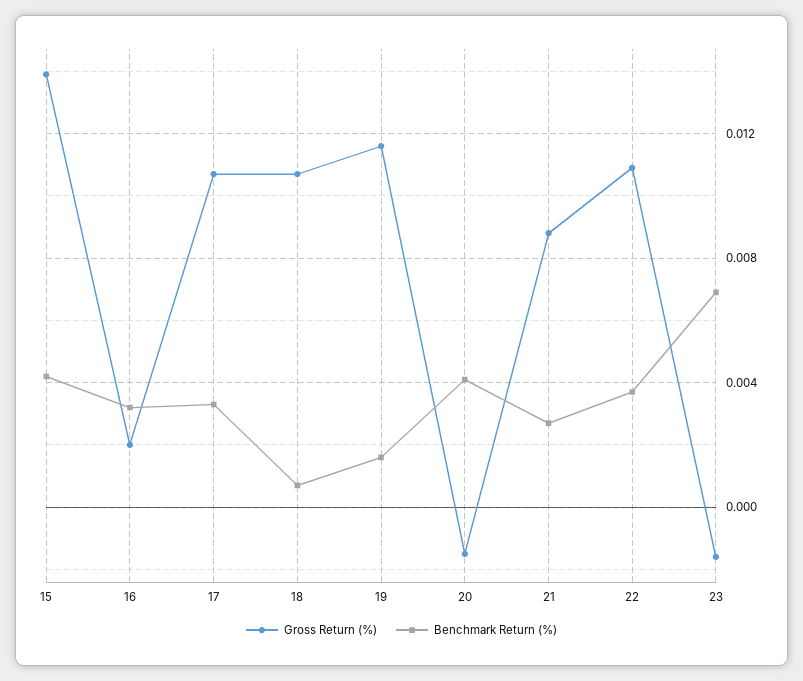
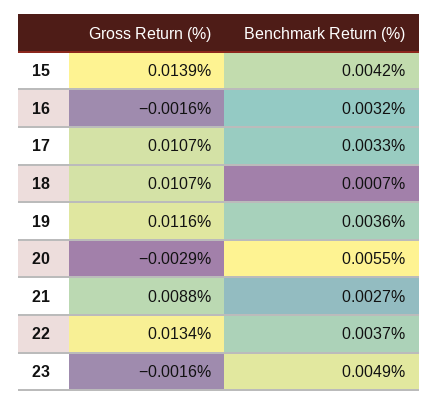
  {
    "Gross Return (%)": {
      "15": 0.0139,
-     "16": 0.002,
+     "16": -0.0016,
      "17": 0.0107,
      "18": 0.0107,
      "19": 0.0116,
-     "20": -0.0015,
+     "20": -0.0029,
      "21": 0.0088,
-     "22": 0.011,
+     "22": 0.0134,
      "23": -0.0016
    },
    "Benchmark Return (%)": {
      "15": 0.0042,
      "16": 0.0032,
      "17": 0.0033,
      "18": 0.0007,
-     "19": 0.0015,
+     "19": 0.0036,
-     "20": 0.004,
+     "20": 0.0055,
      "21": 0.0027,
      "22": 0.0037,
-     "23": 0.007
+     "23": 0.0049
    }
  }

